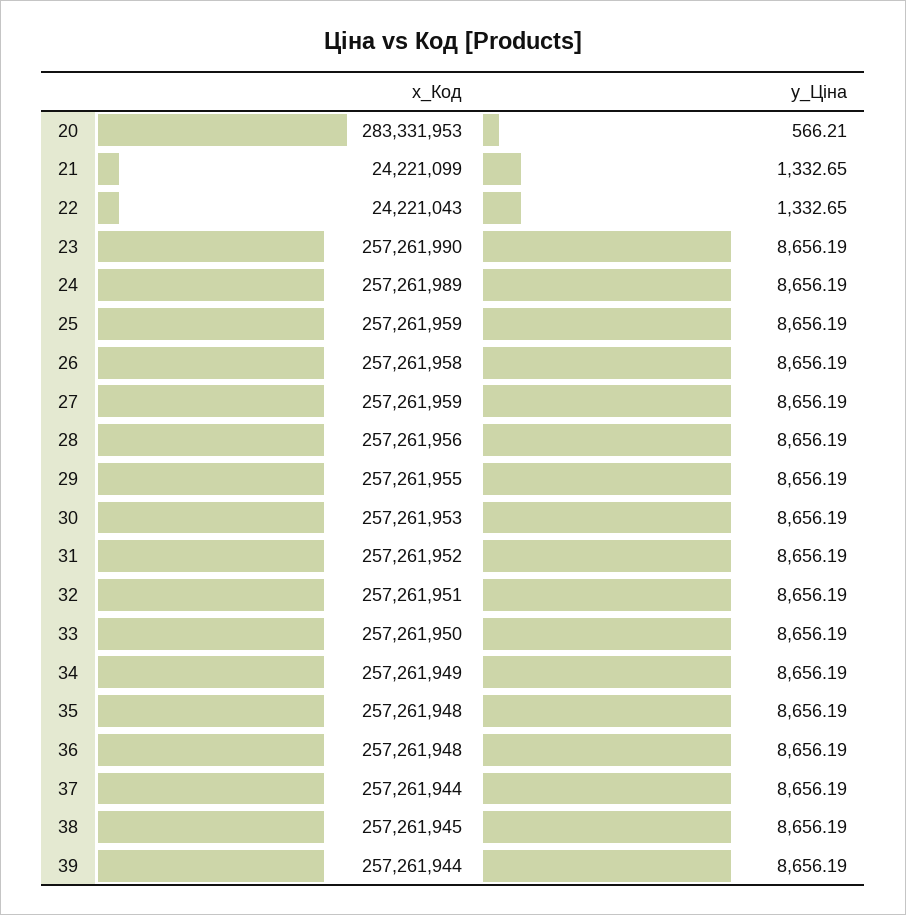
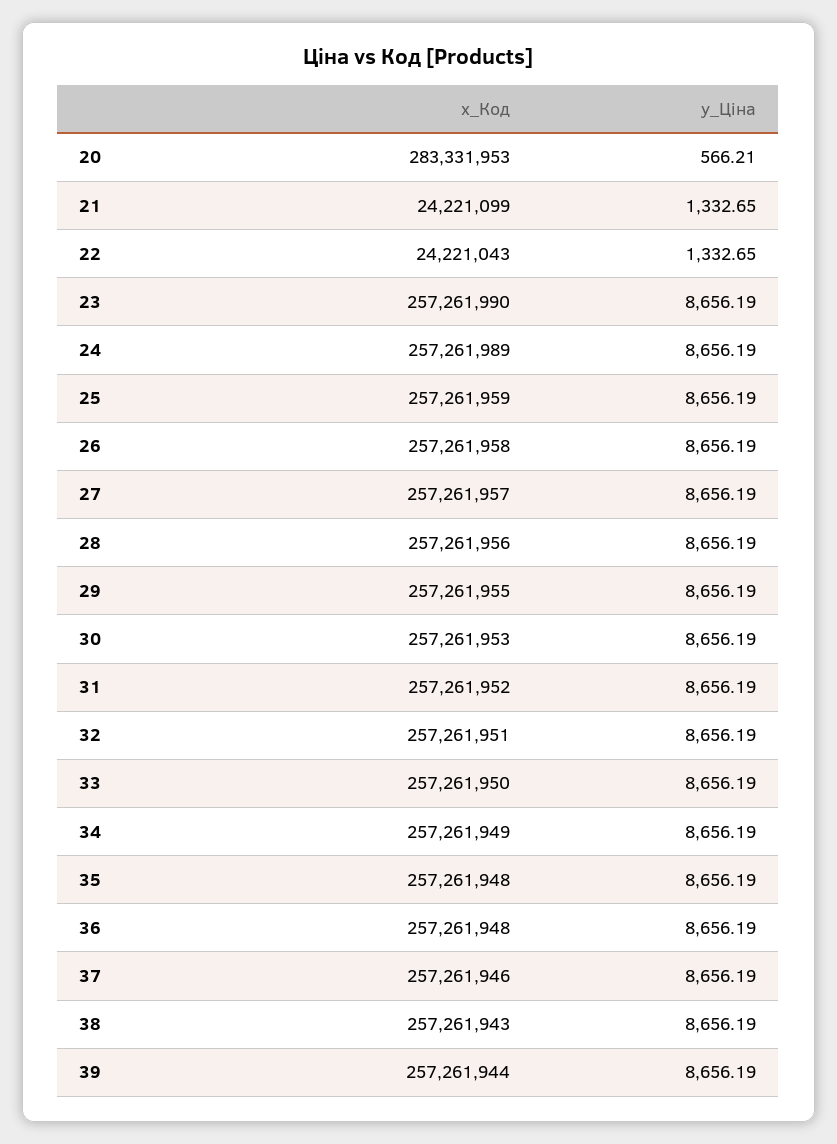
  {
    "x_Код": {
      "20": 283331953,
      "21": 24221099,
      "22": 24221043,
      "23": 257261990,
      "24": 257261989,
      "25": 257261959,
      "26": 257261958,
-     "27": 257261959,
+     "27": 257261957,
      "28": 257261956,
      "29": 257261955,
      "30": 257261953,
      "31": 257261952,
      "32": 257261951,
      "33": 257261950,
      "34": 257261949,
      "35": 257261948,
      "36": 257261948,
-     "37": 257261944,
+     "37": 257261946,
-     "38": 257261945,
+     "38": 257261943,
      "39": 257261944
    },
    "y_Ціна": {
      "20": 566.21,
      "21": 1332.65,
      "22": 1332.65,
      "23": 8656.19,
      "24": 8656.19,
      "25": 8656.19,
      "26": 8656.19,
      "27": 8656.19,
      "28": 8656.19,
      "29": 8656.19,
      "30": 8656.19,
      "31": 8656.19,
      "32": 8656.19,
      "33": 8656.19,
      "34": 8656.19,
      "35": 8656.19,
      "36": 8656.19,
      "37": 8656.19,
      "38": 8656.19,
      "39": 8656.19
    }
  }

